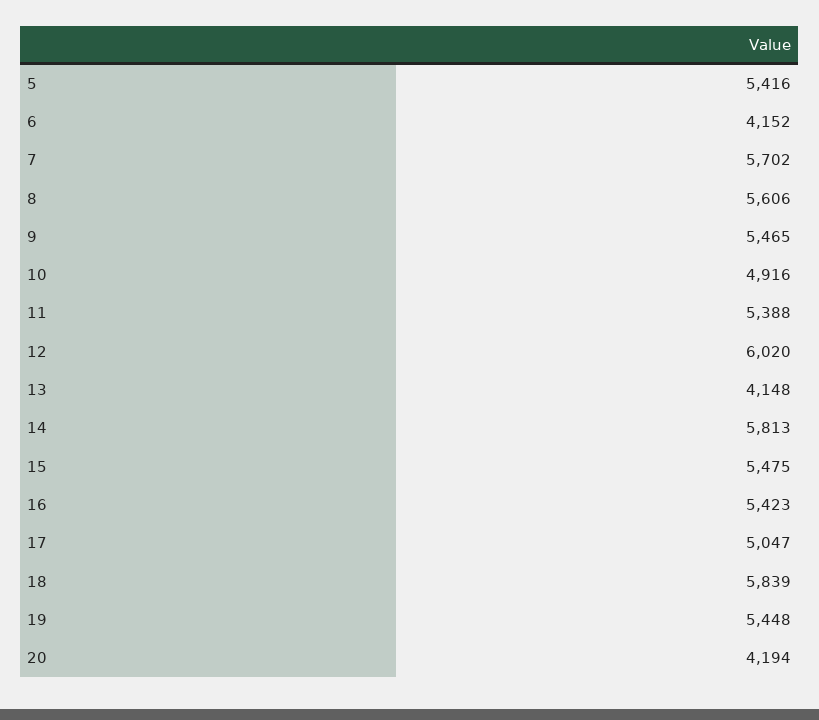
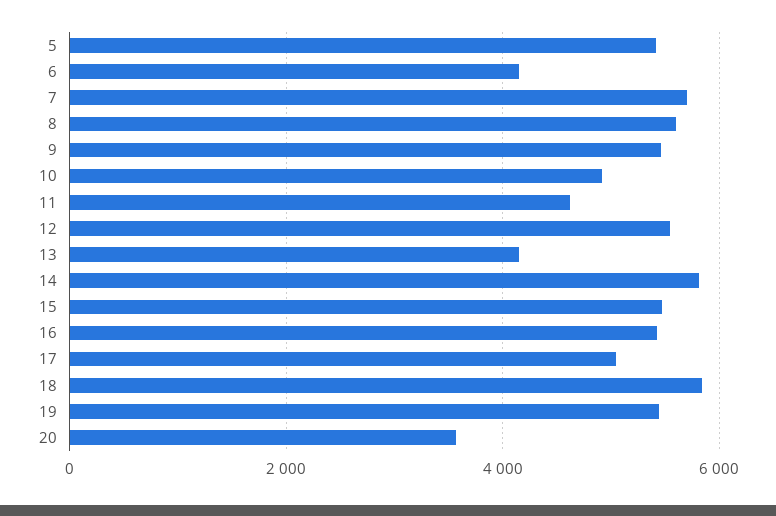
  {
    "5": 5416,
    "6": 4152,
    "7": 5702,
    "8": 5606,
    "9": 5465,
    "10": 4916,
-   "11": 5388,
+   "11": 4600,
-   "12": 6020,
+   "12": 5600,
    "13": 4148,
    "14": 5813,
    "15": 5475,
    "16": 5423,
    "17": 5047,
    "18": 5839,
    "19": 5448,
-   "20": 4194
+   "20": 3600
  }

